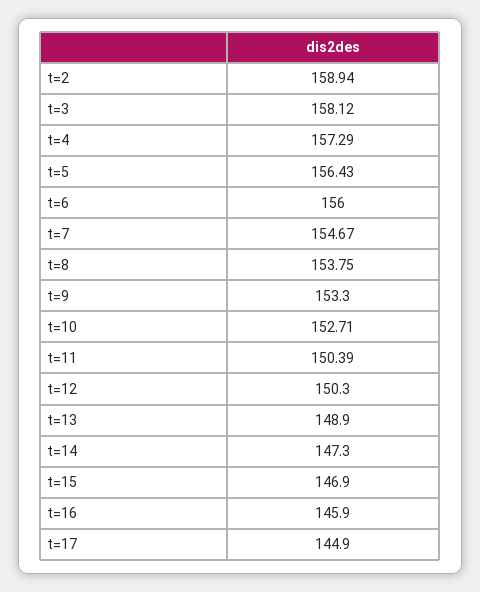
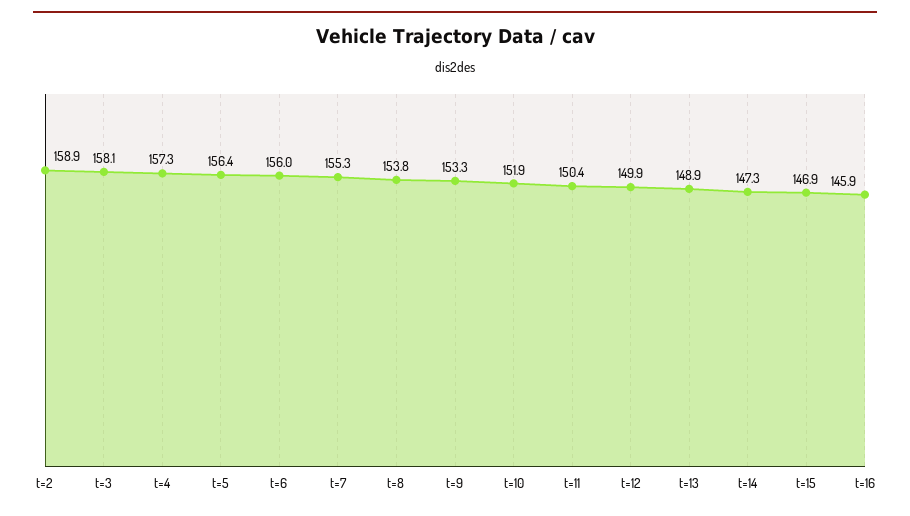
  {
    "t=2": 158.94,
    "t=3": 158.12,
    "t=4": 157.29,
    "t=5": 156.43,
    "t=6": 156,
-   "t=7": 154.67,
+   "t=7": 155.3,
    "t=8": 153.75,
    "t=9": 153.3,
-   "t=10": 152.71,
+   "t=10": 151.9,
    "t=11": 150.39,
-   "t=12": 150.3,
+   "t=12": 149.9,
    "t=13": 148.9,
    "t=14": 147.3,
    "t=15": 146.9,
-   "t=16": 145.9,
+   "t=16": 145.9
-   "t=17": 144.9
  }

